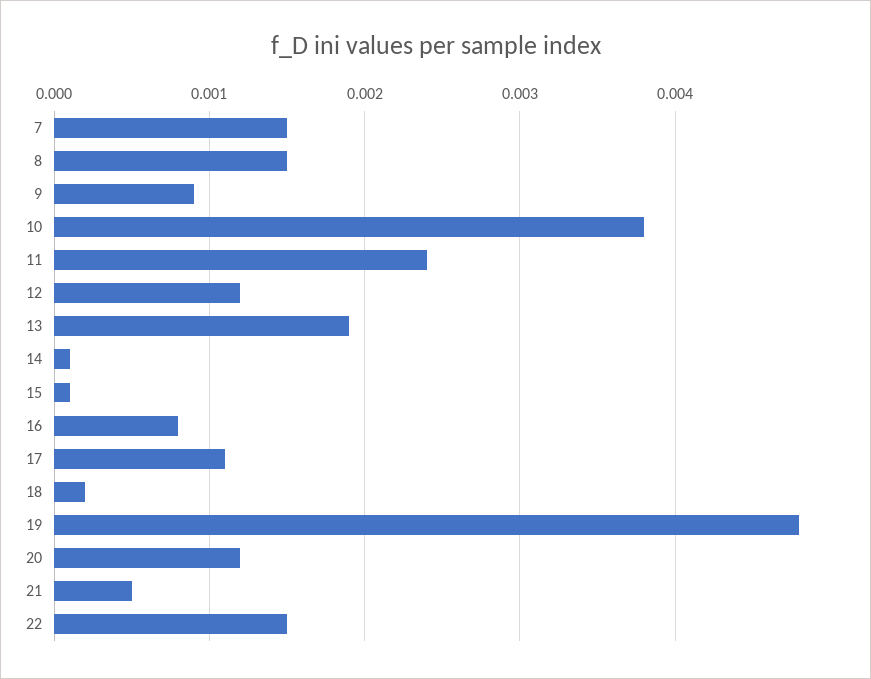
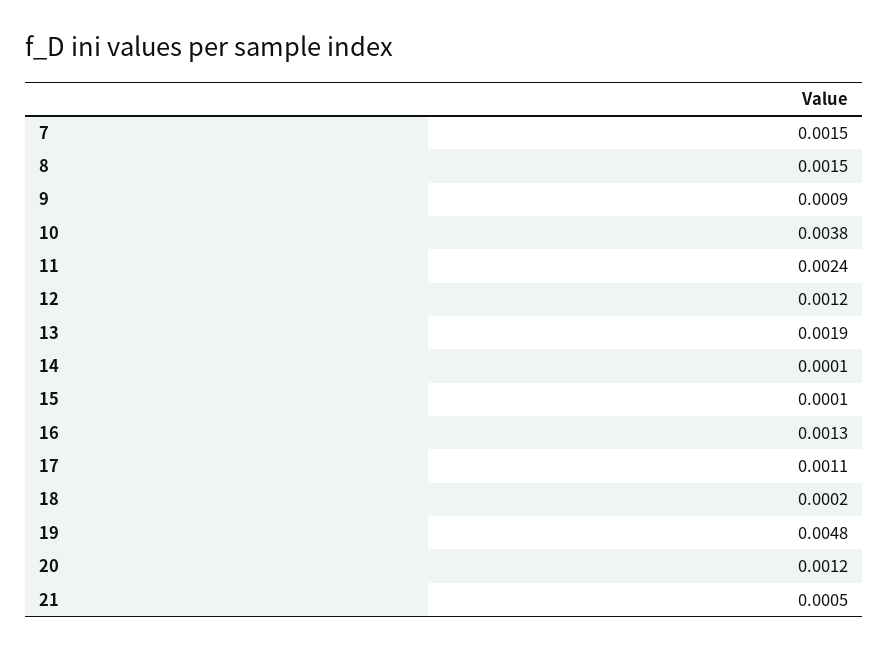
  {
    "7": 0.0015,
    "8": 0.0015,
    "9": 0.0009,
    "10": 0.0038,
    "11": 0.0024,
    "12": 0.0012,
    "13": 0.0019,
    "14": 0.0001,
    "15": 0.0001,
-   "16": 0.0008,
+   "16": 0.0013,
    "17": 0.0011,
    "18": 0.0002,
    "19": 0.0048,
    "20": 0.0012,
-   "21": 0.0005,
+   "21": 0.0005
-   "22": 0.0015
  }

